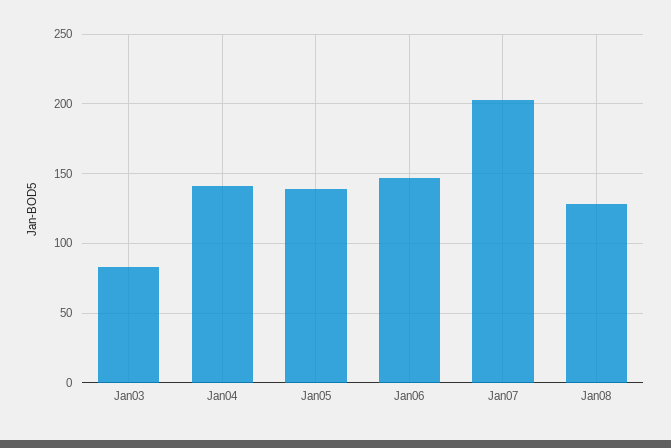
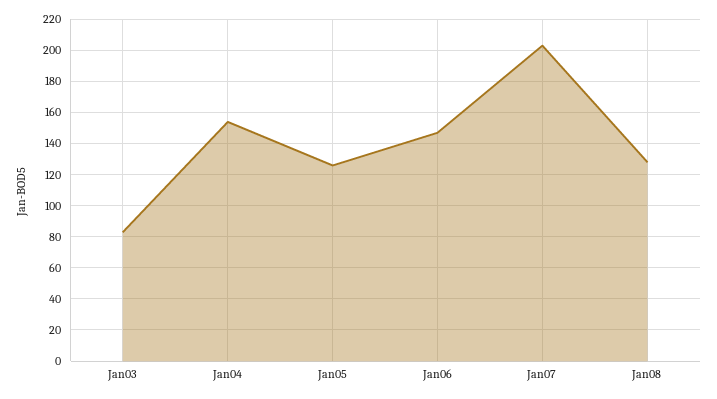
  {
    "Jan03": 85,
-   "Jan04": 140,
+   "Jan04": 155,
-   "Jan05": 140,
+   "Jan05": 125,
    "Jan06": 145,
    "Jan07": 205,
    "Jan08": 130
  }

